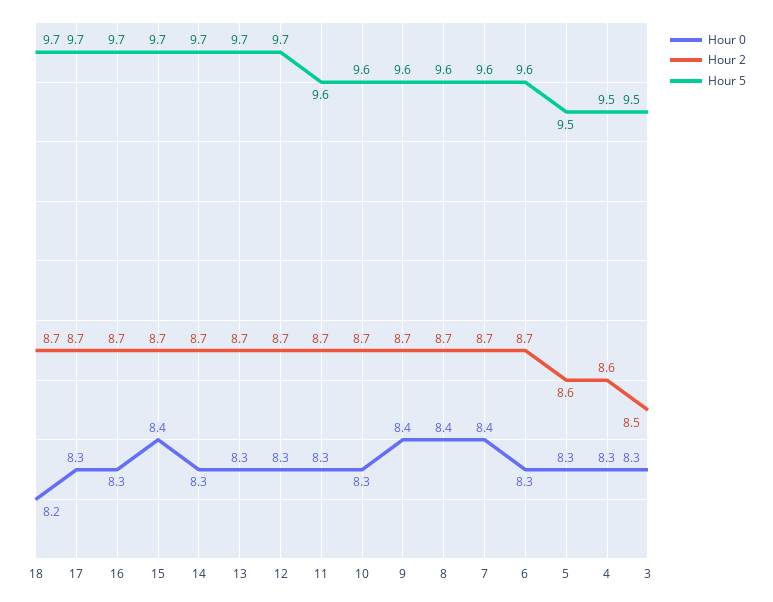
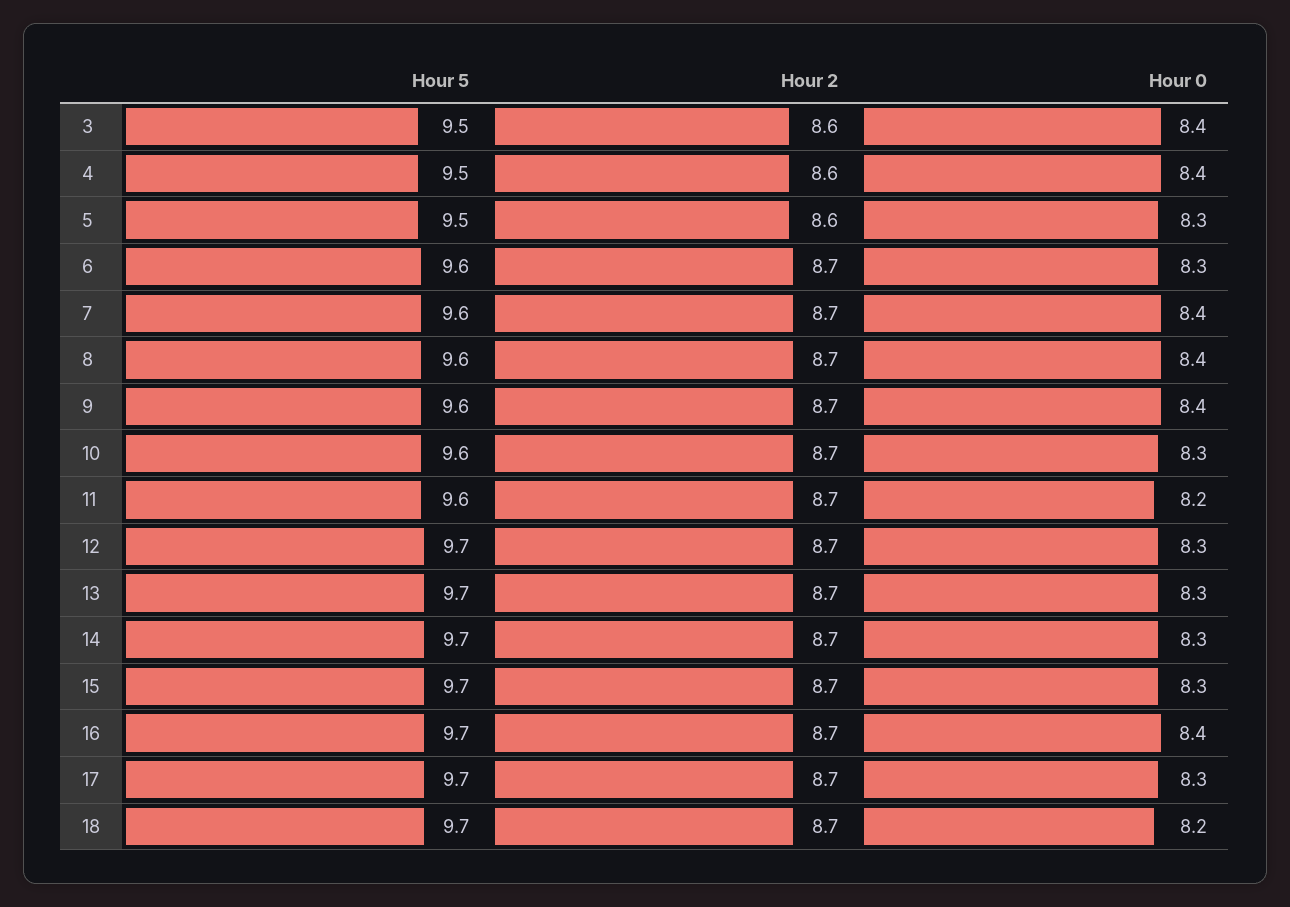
  {
    "Hour 0": {
      "18": 8.2,
      "17": 8.3,
-     "16": 8.3,
+     "16": 8.4,
-     "15": 8.4,
+     "15": 8.3,
      "14": 8.3,
      "13": 8.3,
      "12": 8.3,
-     "11": 8.3,
+     "11": 8.2,
      "10": 8.3,
      "9": 8.4,
      "8": 8.4,
      "7": 8.4,
      "6": 8.3,
      "5": 8.3,
-     "4": 8.3,
+     "4": 8.4,
-     "3": 8.3
+     "3": 8.4
    },
    "Hour 2": {
      "18": 8.7,
      "17": 8.7,
      "16": 8.7,
      "15": 8.7,
      "14": 8.7,
      "13": 8.7,
      "12": 8.7,
      "11": 8.7,
      "10": 8.7,
      "9": 8.7,
      "8": 8.7,
      "7": 8.7,
      "6": 8.7,
      "5": 8.6,
      "4": 8.6,
-     "3": 8.5
+     "3": 8.6
    },
    "Hour 5": {
      "18": 9.7,
      "17": 9.7,
      "16": 9.7,
      "15": 9.7,
      "14": 9.7,
      "13": 9.7,
      "12": 9.7,
      "11": 9.6,
      "10": 9.6,
      "9": 9.6,
      "8": 9.6,
      "7": 9.6,
      "6": 9.6,
      "5": 9.5,
      "4": 9.5,
      "3": 9.5
    }
  }

